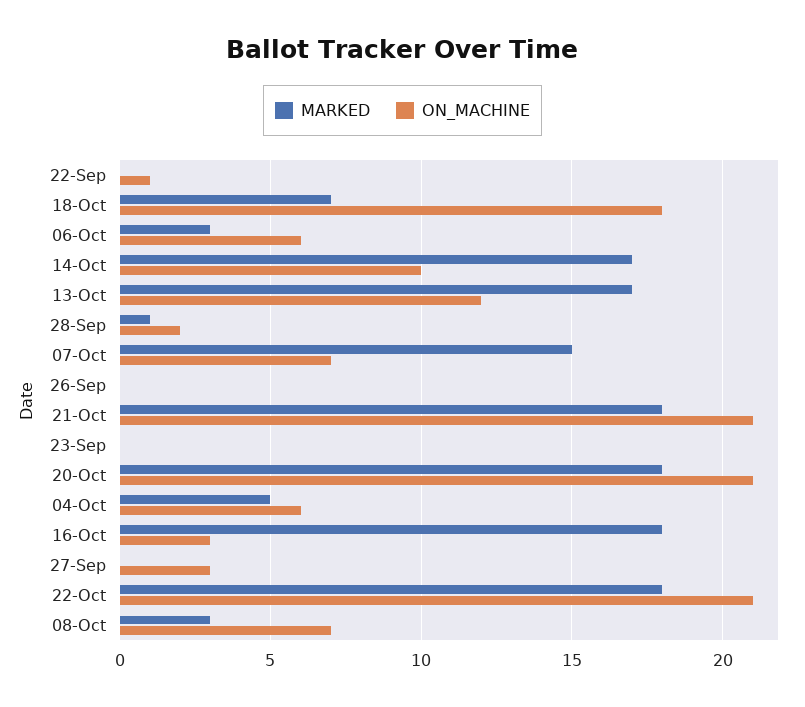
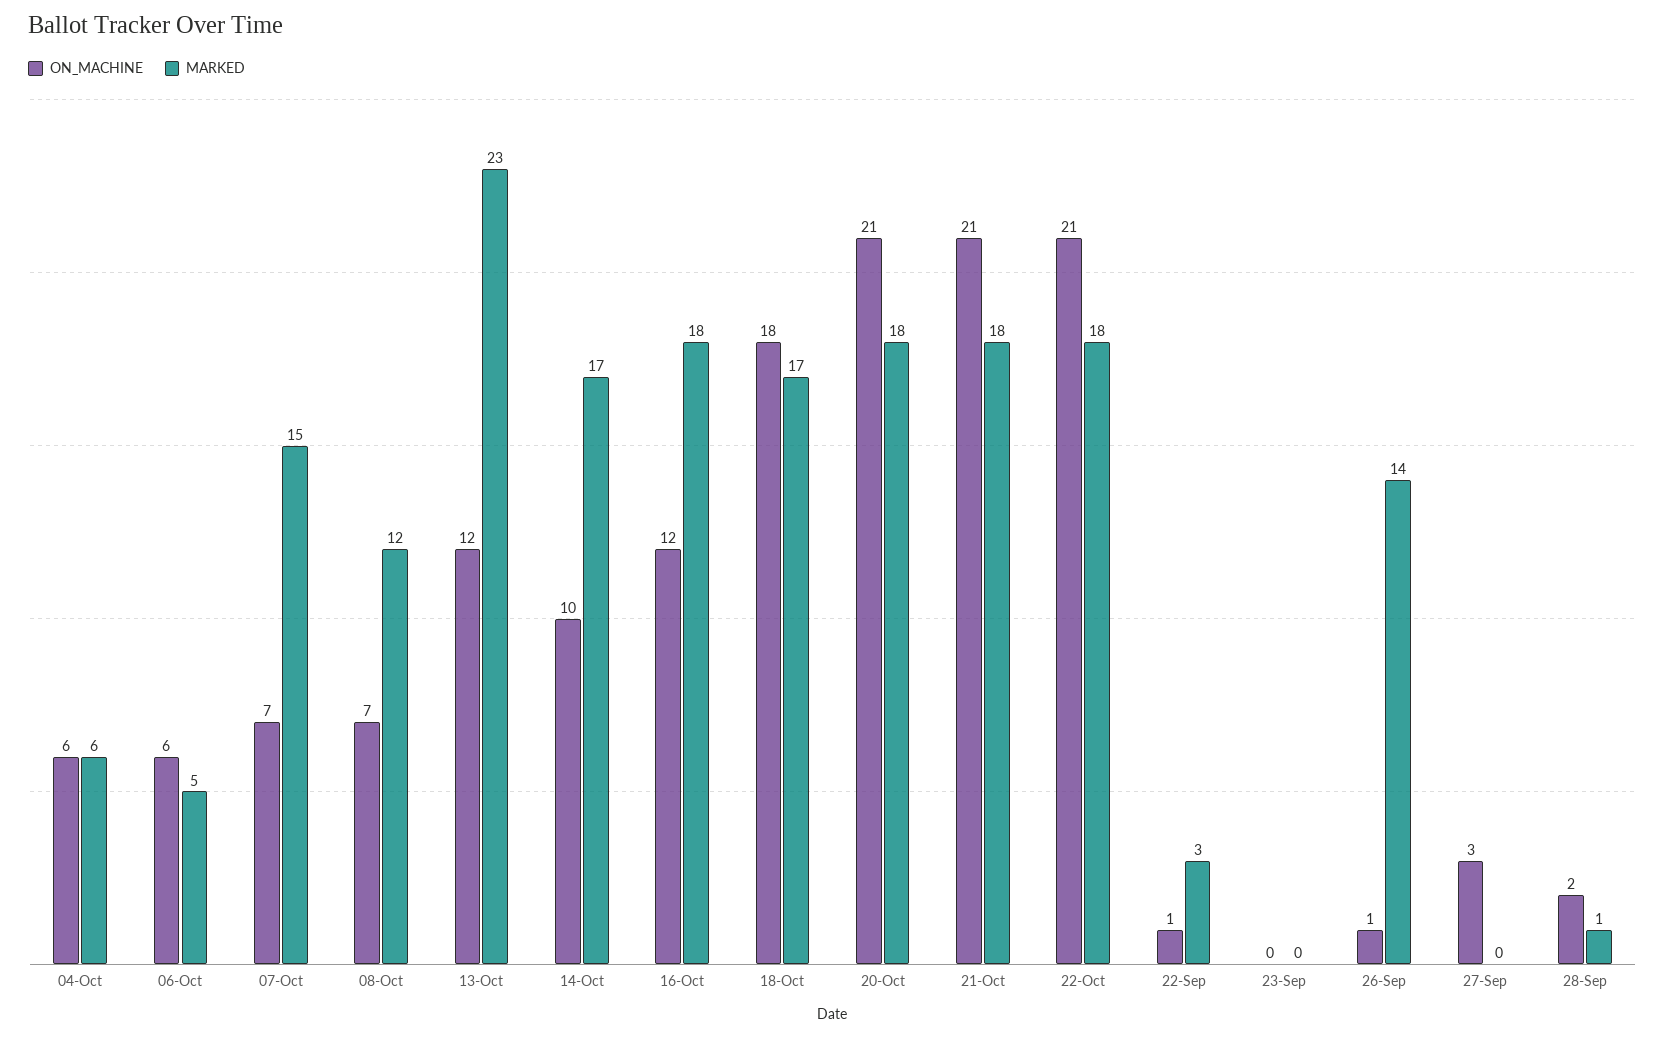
  {
    "MARKED": {
-     "22-Sep": 0,
+     "22-Sep": 3,
-     "18-Oct": 7,
+     "18-Oct": 17,
-     "06-Oct": 3,
+     "06-Oct": 5,
      "14-Oct": 17,
-     "13-Oct": 17,
+     "13-Oct": 23,
      "28-Sep": 1,
      "07-Oct": 15,
-     "26-Sep": 0,
+     "26-Sep": 14,
      "21-Oct": 18,
      "23-Sep": 0,
      "20-Oct": 18,
-     "04-Oct": 5,
+     "04-Oct": 6,
      "16-Oct": 18,
      "27-Sep": 0,
      "22-Oct": 18,
-     "08-Oct": 3
+     "08-Oct": 12
    },
    "ON_MACHINE": {
      "22-Sep": 1,
      "18-Oct": 18,
      "06-Oct": 6,
      "14-Oct": 10,
      "13-Oct": 12,
      "28-Sep": 2,
      "07-Oct": 7,
-     "26-Sep": 0,
+     "26-Sep": 1,
      "21-Oct": 21,
      "23-Sep": 0,
      "20-Oct": 21,
      "04-Oct": 6,
-     "16-Oct": 3,
+     "16-Oct": 12,
      "27-Sep": 3,
      "22-Oct": 21,
      "08-Oct": 7
    }
  }

